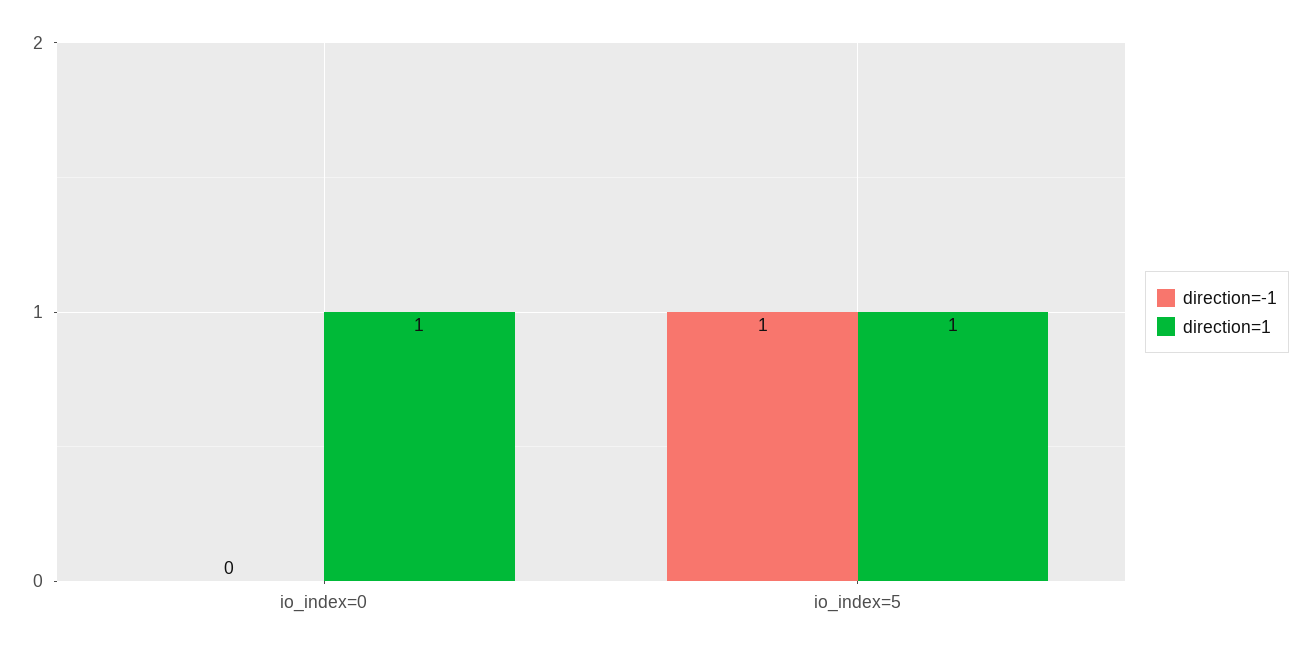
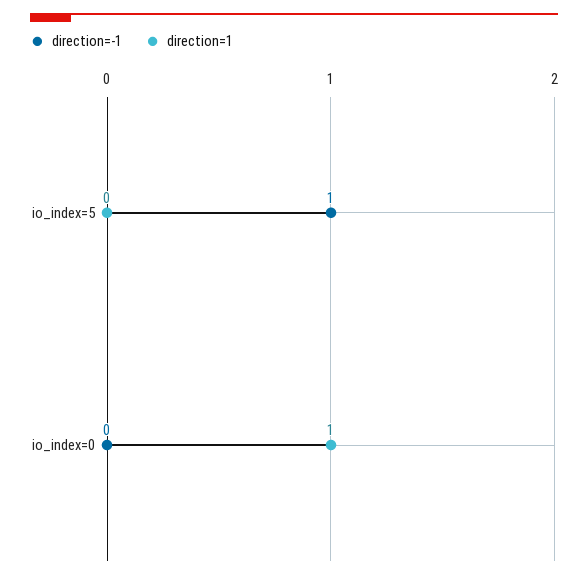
  {
    "direction=-1": {
      "io_index=0": 0,
      "io_index=5": 1
    },
    "direction=1": {
      "io_index=0": 1,
-     "io_index=5": 1
+     "io_index=5": 0
    }
  }

